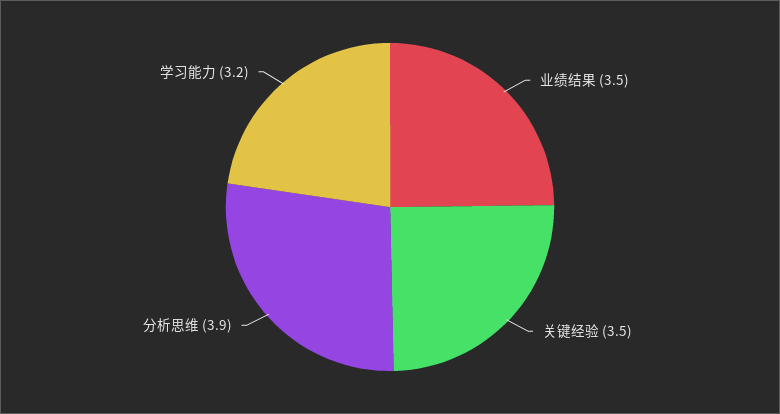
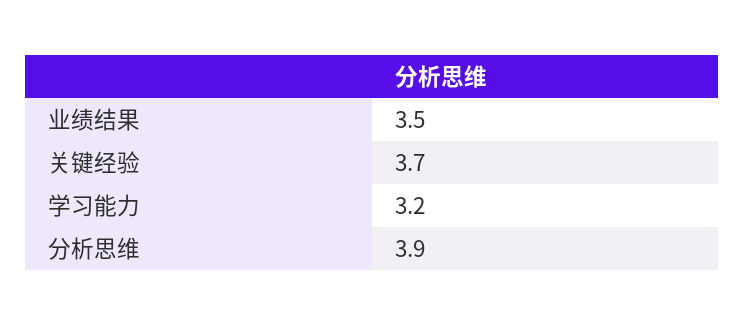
  {
    "业绩结果": 3.5,
-   "关键经验": 3.5,
+   "关键经验": 3.7,
    "分析思维": 3.9,
    "学习能力": 3.2
  }

